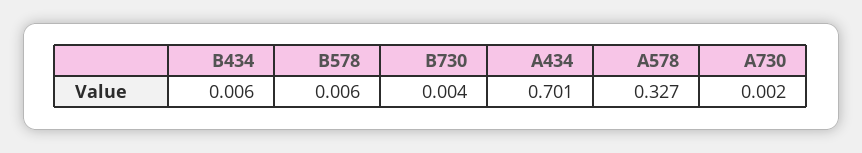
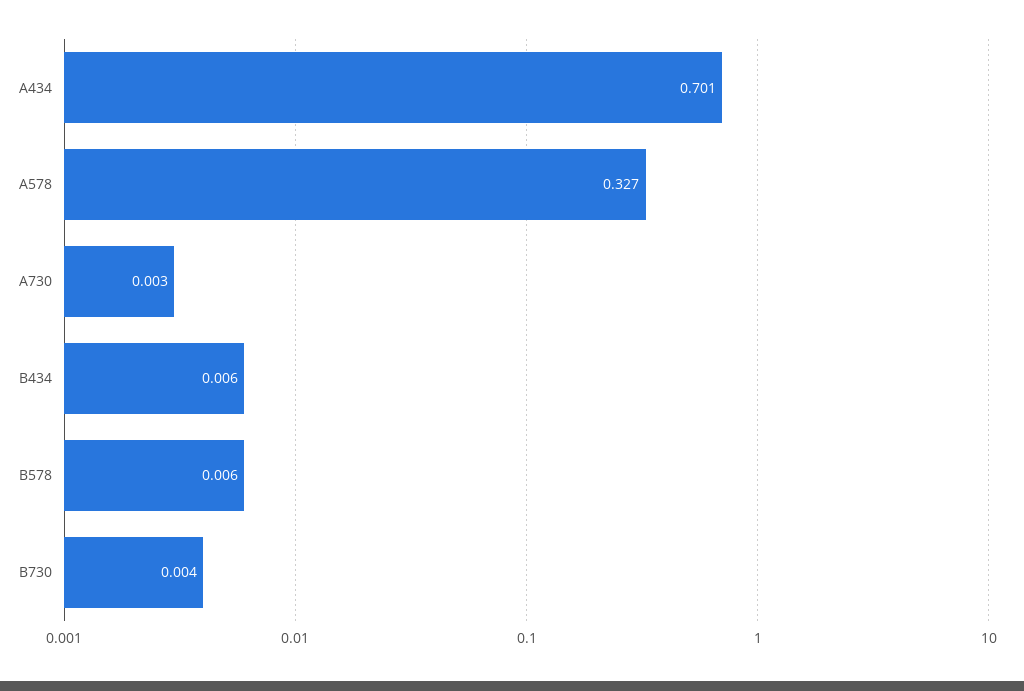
  {
    "B434": 0.006,
    "B578": 0.006,
    "B730": 0.004,
    "A434": 0.701,
    "A578": 0.327,
-   "A730": 0.002
+   "A730": 0.003
  }

